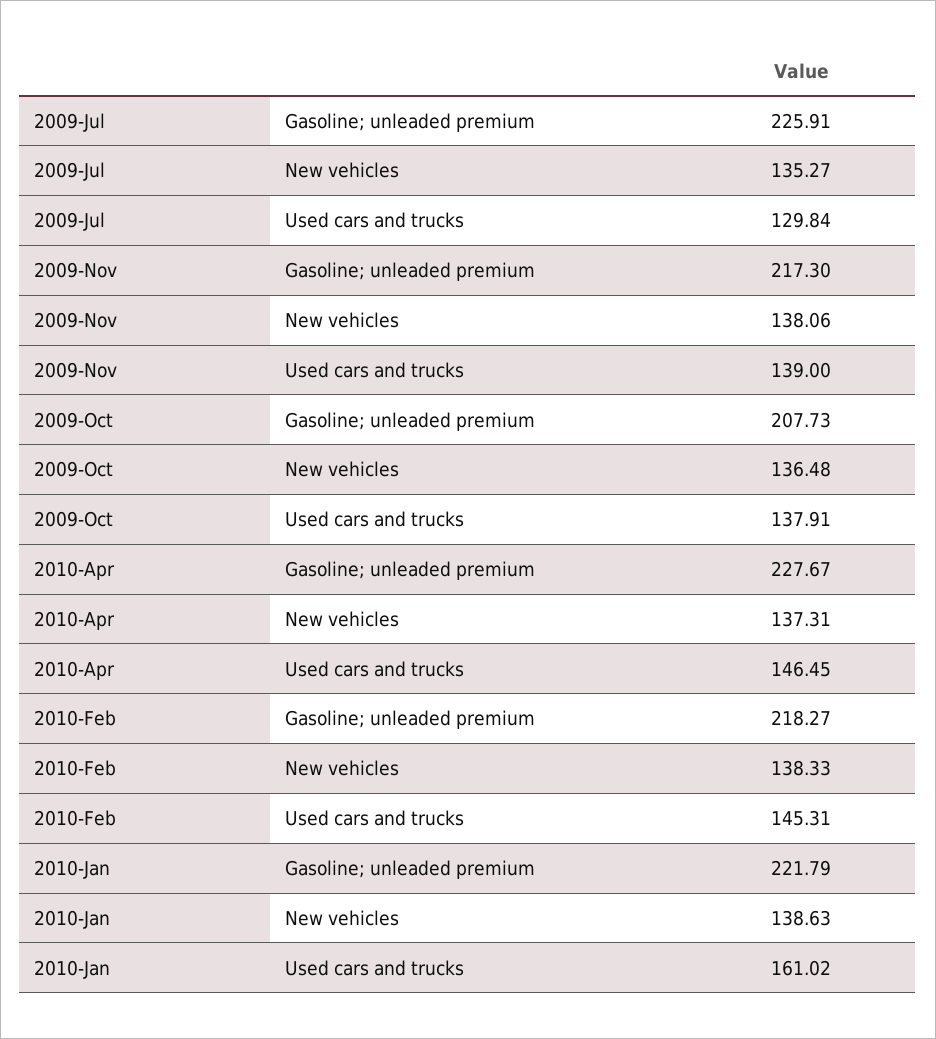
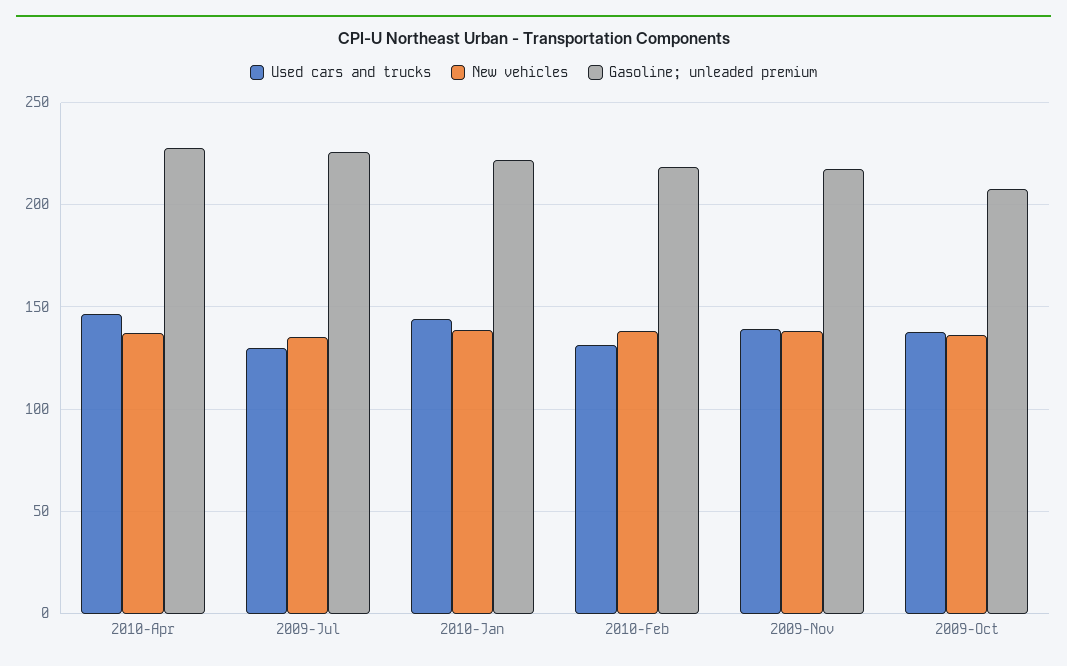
  {
    "Gasoline; unleaded premium": {
      "2009-Jul": 225.91,
      "2009-Nov": 217.3,
      "2009-Oct": 207.73,
      "2010-Apr": 227.67,
      "2010-Feb": 218.27,
      "2010-Jan": 221.79
    },
    "New vehicles": {
      "2009-Jul": 135.27,
      "2009-Nov": 138.06,
      "2009-Oct": 136.48,
      "2010-Apr": 137.31,
      "2010-Feb": 138.33,
      "2010-Jan": 138.63
    },
    "Used cars and trucks": {
      "2009-Jul": 129.84,
      "2009-Nov": 139,
      "2009-Oct": 137.91,
      "2010-Apr": 146.45,
-     "2010-Feb": 145.31,
+     "2010-Feb": 130,
-     "2010-Jan": 161.02
+     "2010-Jan": 145
    }
  }

